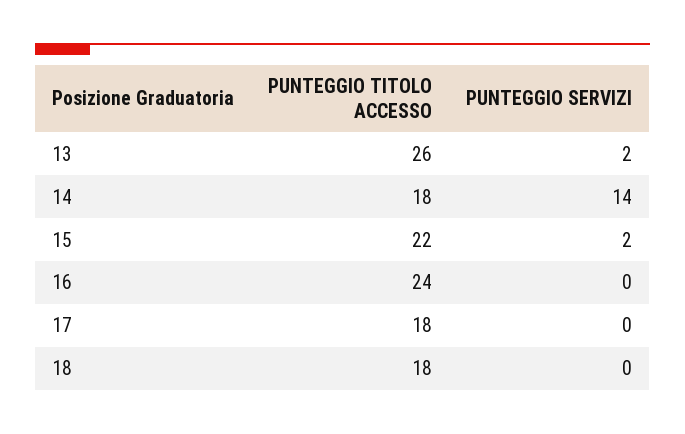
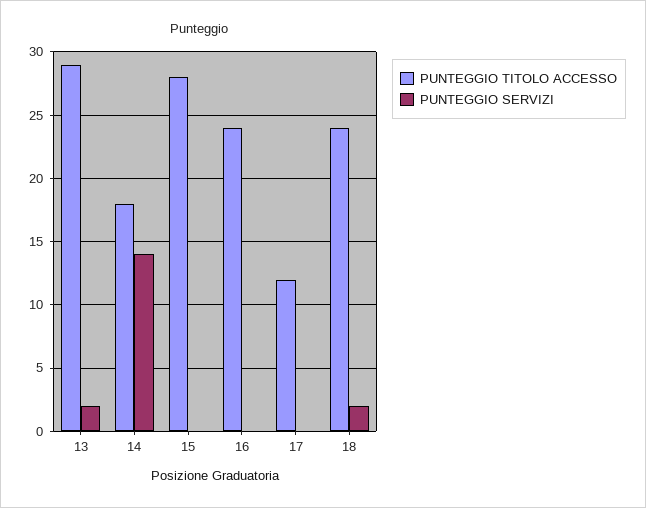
  {
    "PUNTEGGIO TITOLO ACCESSO": {
-     "13": 26,
+     "13": 29,
      "14": 18,
-     "15": 22,
+     "15": 28,
      "16": 24,
-     "17": 18,
+     "17": 12,
-     "18": 18
+     "18": 24
    },
    "PUNTEGGIO SERVIZI": {
      "13": 2,
      "14": 14,
-     "15": 2,
+     "15": 0,
      "16": 0,
      "17": 0,
-     "18": 0
+     "18": 2
    }
  }

